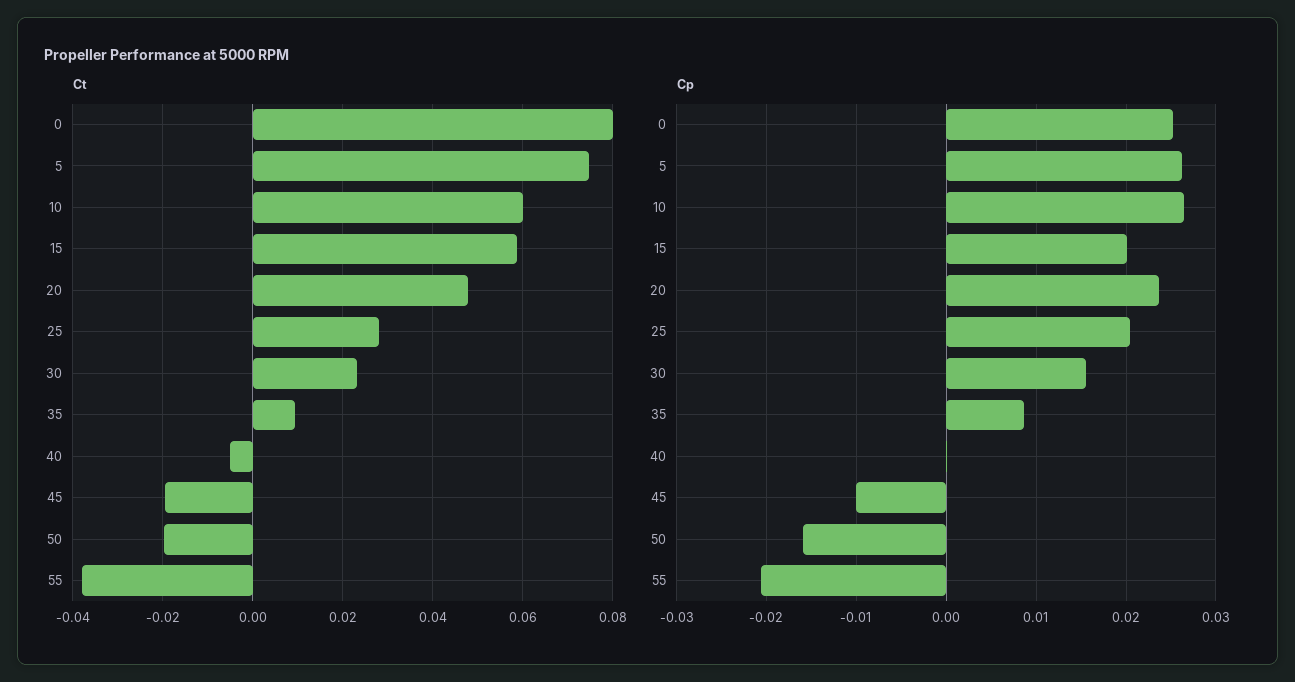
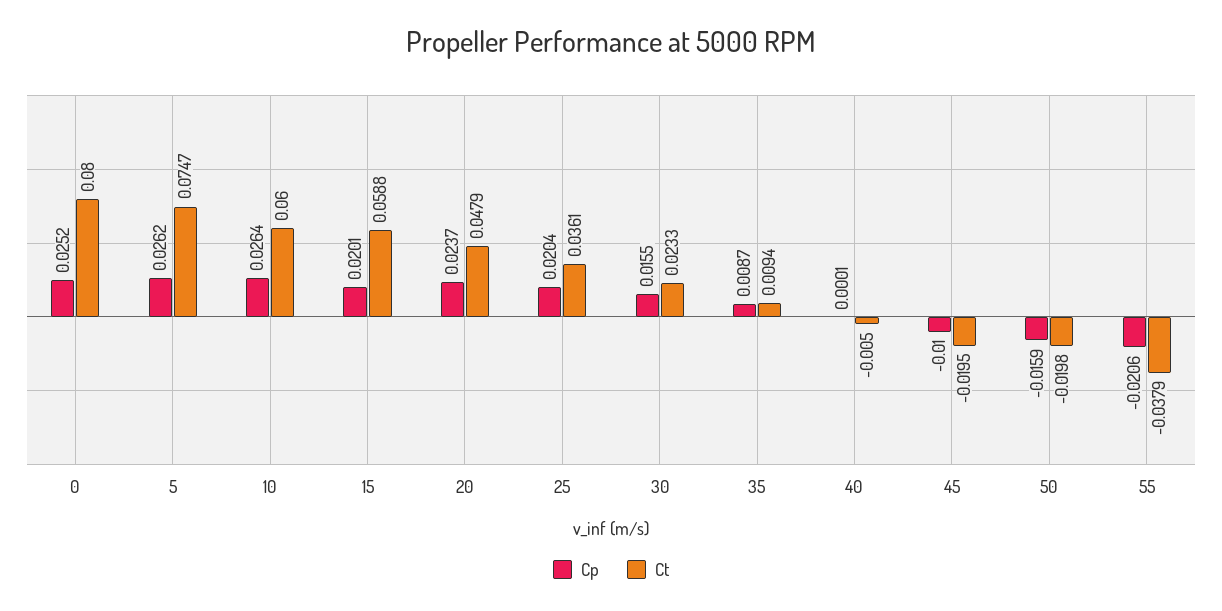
  {
    "Ct": {
      "0": 0.08,
      "5": 0.0747,
      "10": 0.06,
      "15": 0.0588,
      "20": 0.0479,
-     "25": 0.028,
+     "25": 0.0361,
      "30": 0.0233,
      "35": 0.0094,
      "40": -0.005,
      "45": -0.0195,
      "50": -0.0198,
      "55": -0.0379
    },
    "Cp": {
      "0": 0.0252,
      "5": 0.0262,
      "10": 0.0264,
      "15": 0.0201,
      "20": 0.0237,
      "25": 0.0204,
      "30": 0.0155,
      "35": 0.0087,
      "40": 0.0001,
      "45": -0.01,
      "50": -0.0159,
      "55": -0.0206
    }
  }

